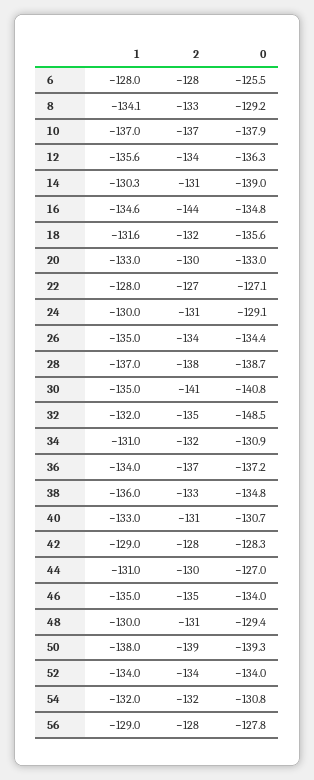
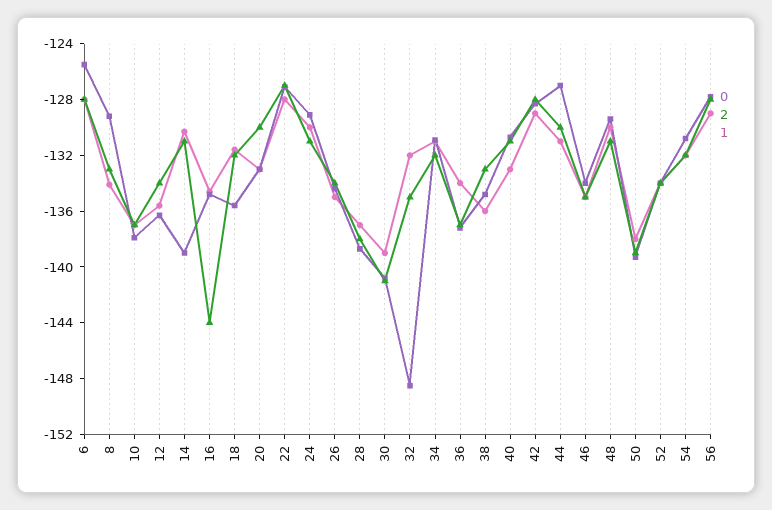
  {
    "1": {
      "6": -128,
      "8": -134.1,
      "10": -137,
      "12": -135.6,
      "14": -130.3,
      "16": -134.6,
      "18": -131.6,
      "20": -133,
      "22": -128,
      "24": -130,
      "26": -135,
      "28": -137,
-     "30": -135,
+     "30": -139,
      "32": -132,
      "34": -131,
      "36": -134,
      "38": -136,
      "40": -133,
      "42": -129,
      "44": -131,
      "46": -135,
      "48": -130,
      "50": -138,
      "52": -134,
      "54": -132,
      "56": -129
    },
    "2": {
      "6": -128,
      "8": -133,
      "10": -137,
      "12": -134,
      "14": -131,
      "16": -144,
      "18": -132,
      "20": -130,
      "22": -127,
      "24": -131,
      "26": -134,
      "28": -138,
      "30": -141,
      "32": -135,
      "34": -132,
      "36": -137,
      "38": -133,
      "40": -131,
      "42": -128,
      "44": -130,
      "46": -135,
      "48": -131,
      "50": -139,
      "52": -134,
      "54": -132,
      "56": -128
    },
    "0": {
      "6": -125.5,
      "8": -129.2,
      "10": -137.9,
      "12": -136.3,
      "14": -139,
      "16": -134.8,
      "18": -135.6,
      "20": -133,
      "22": -127.1,
      "24": -129.1,
      "26": -134.4,
      "28": -138.7,
      "30": -140.8,
      "32": -148.5,
      "34": -130.9,
      "36": -137.2,
      "38": -134.8,
      "40": -130.7,
      "42": -128.3,
      "44": -127,
      "46": -134,
      "48": -129.4,
      "50": -139.3,
      "52": -134,
      "54": -130.8,
      "56": -127.8
    }
  }

